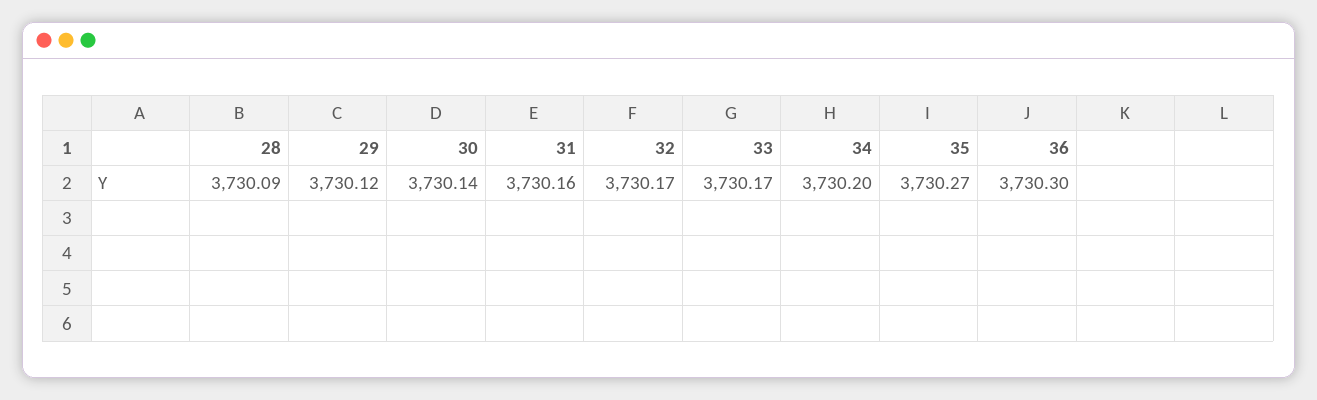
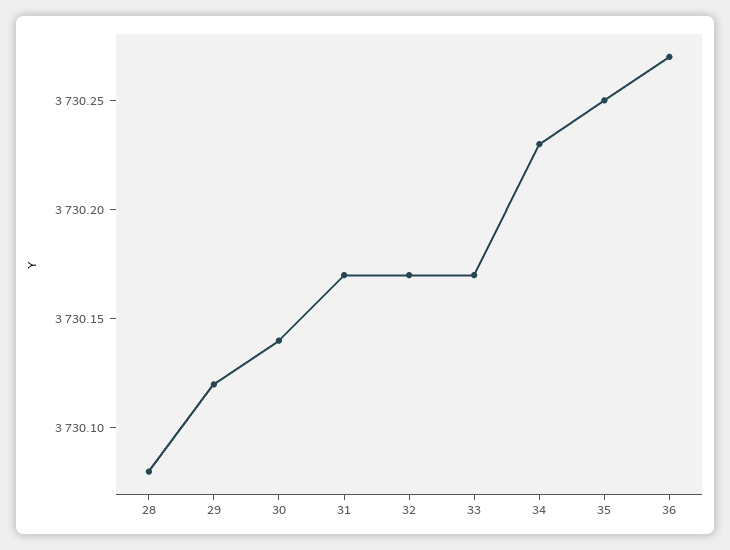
  {
-   "28": 3730.09,
+   "28": 3730.08,
    "29": 3730.12,
    "30": 3730.14,
-   "31": 3730.16,
+   "31": 3730.17,
    "32": 3730.17,
    "33": 3730.17,
-   "34": 3730.2,
+   "34": 3730.23,
-   "35": 3730.27,
+   "35": 3730.25,
-   "36": 3730.3
+   "36": 3730.27
  }

